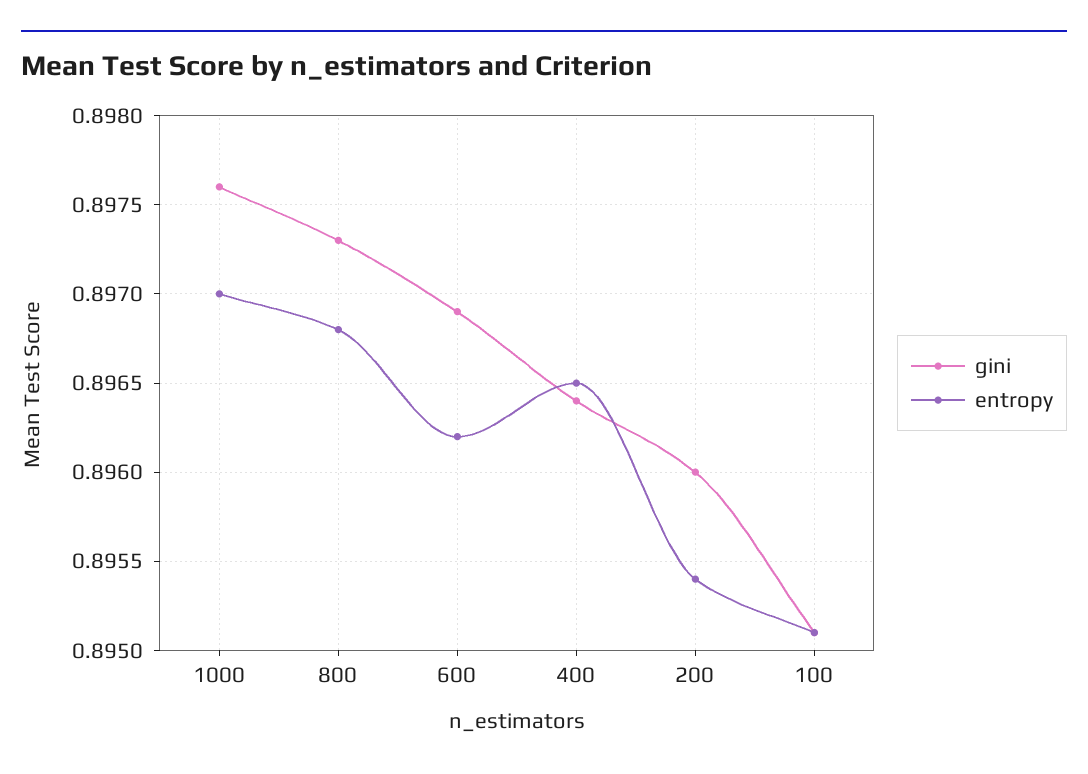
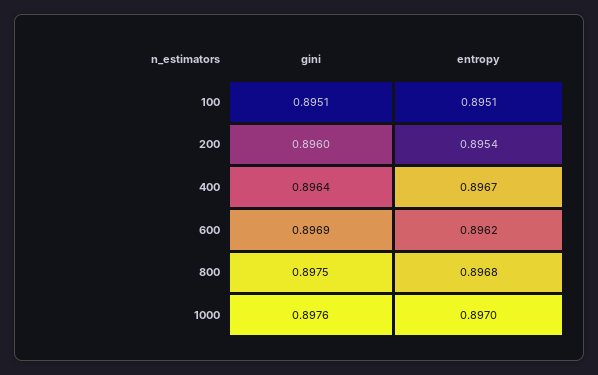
  {
    "gini": {
      "1000": 0.8976,
-     "800": 0.8973,
+     "800": 0.8975,
      "600": 0.8969,
      "400": 0.8964,
      "200": 0.896,
      "100": 0.8951
    },
    "entropy": {
      "1000": 0.897,
      "800": 0.8968,
      "600": 0.8962,
-     "400": 0.8965,
+     "400": 0.8967,
      "200": 0.8954,
      "100": 0.8951
    }
  }

